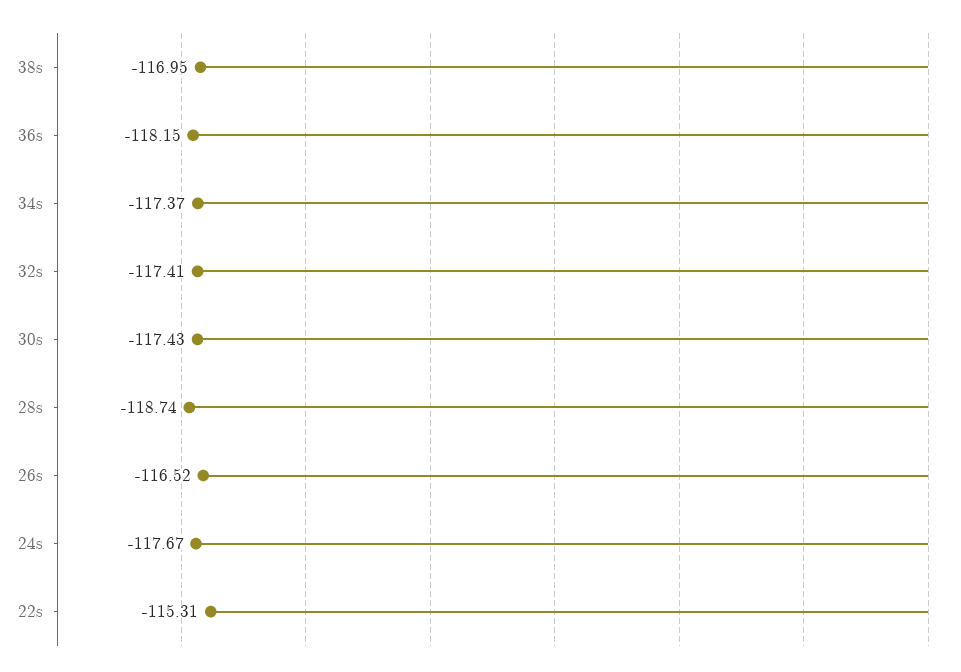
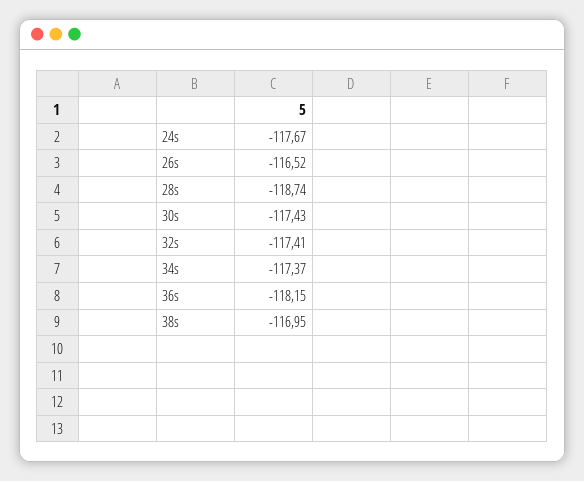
  {
    "38s": -116.95,
    "36s": -118.15,
    "34s": -117.37,
    "32s": -117.41,
    "30s": -117.43,
    "28s": -118.74,
    "26s": -116.52,
-   "24s": -117.67,
+   "24s": -117.67
-   "22s": -115.31
  }

